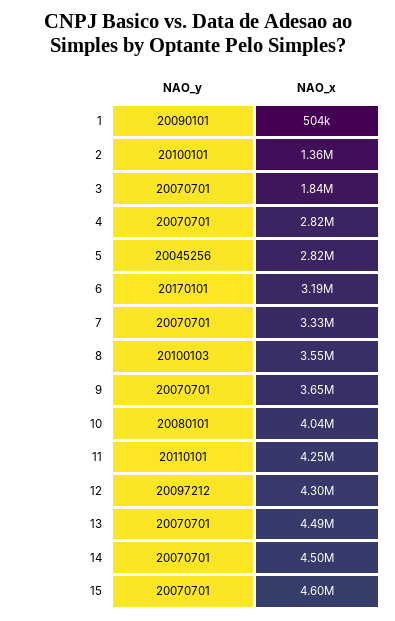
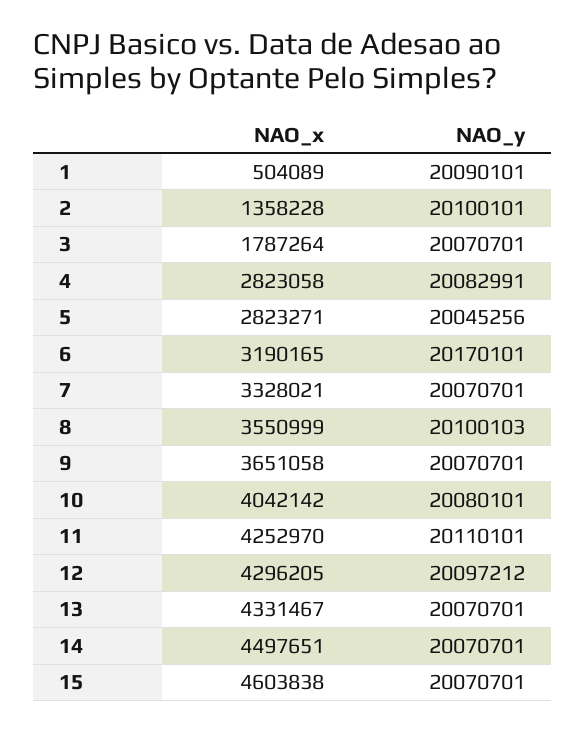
  {
    "NAO_y": {
      "1": 20090101,
      "2": 20100101,
      "3": 20070701,
-     "4": 20070701,
+     "4": 20082991,
      "5": 20045256,
      "6": 20170101,
      "7": 20070701,
      "8": 20100103,
      "9": 20070701,
      "10": 20080101,
      "11": 20110101,
      "12": 20097212,
      "13": 20070701,
      "14": 20070701,
      "15": 20070701
    },
    "NAO_x": {
      "1": 504089,
      "2": 1358228,
-     "3": 1840000,
+     "3": 1787264,
      "4": 2823058,
      "5": 2823271,
      "6": 3190165,
      "7": 3328021,
      "8": 3550999,
      "9": 3651058,
      "10": 4042142,
      "11": 4252970,
      "12": 4296205,
-     "13": 4490000,
+     "13": 4331467,
      "14": 4497651,
      "15": 4603838
    }
  }

